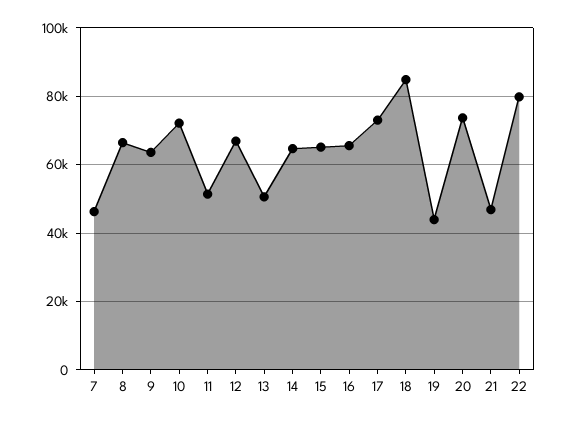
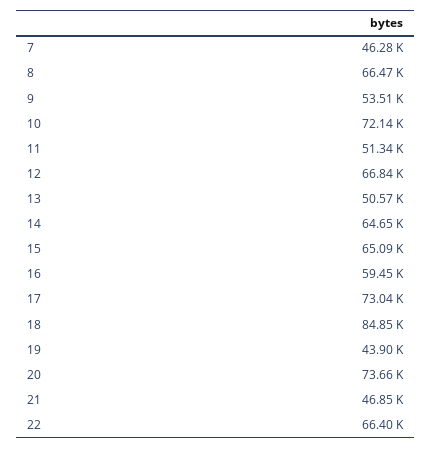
  {
    "7": 46280,
    "8": 66470,
-   "9": 64000,
+   "9": 53510,
    "10": 72140,
    "11": 51340,
    "12": 66840,
    "13": 50570,
    "14": 64650,
    "15": 65090,
-   "16": 66000,
+   "16": 59450,
    "17": 73040,
    "18": 84850,
    "19": 43900,
    "20": 73660,
    "21": 46850,
-   "22": 80000
+   "22": 66400
  }

